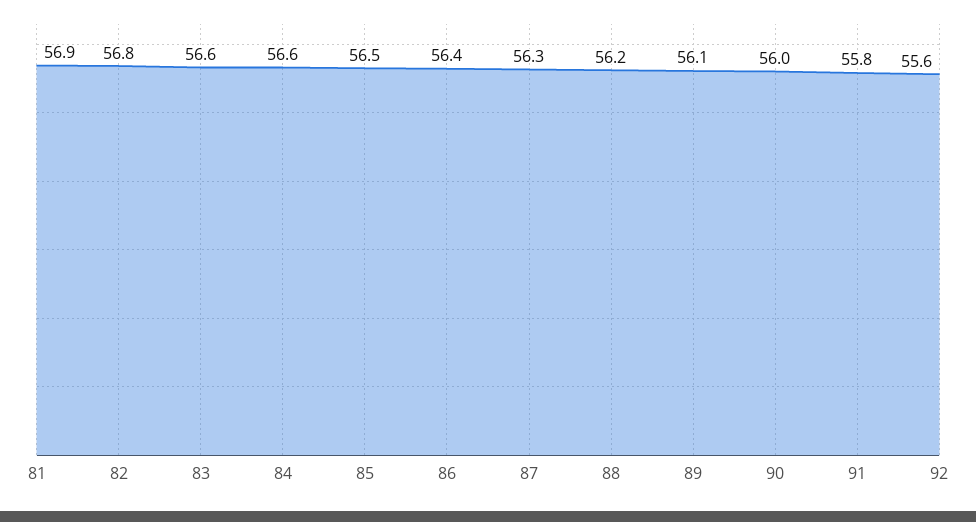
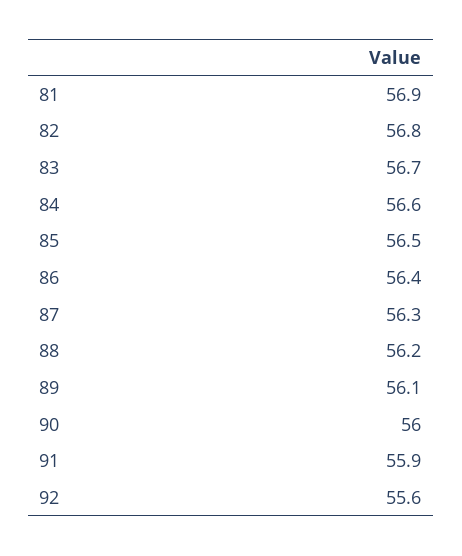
  {
    "81": 56.9,
    "82": 56.8,
-   "83": 56.6,
+   "83": 56.7,
    "84": 56.6,
    "85": 56.5,
    "86": 56.4,
    "87": 56.3,
    "88": 56.2,
    "89": 56.1,
    "90": 56,
-   "91": 55.8,
+   "91": 55.9,
    "92": 55.6
  }

